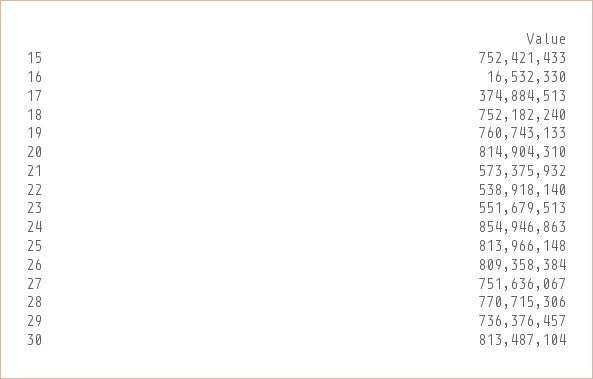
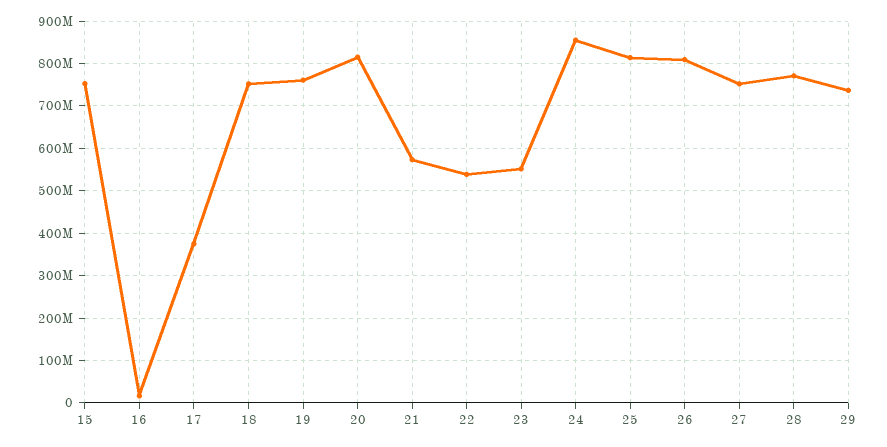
  {
    "15": 752421433,
    "16": 16532330,
    "17": 374884513,
    "18": 752182240,
    "19": 760743133,
    "20": 814904310,
    "21": 573375932,
    "22": 538918140,
    "23": 551679513,
    "24": 854946863,
    "25": 813966148,
    "26": 809358384,
    "27": 751636067,
    "28": 770715306,
-   "29": 736376457,
+   "29": 736376457
-   "30": 813487104
  }

